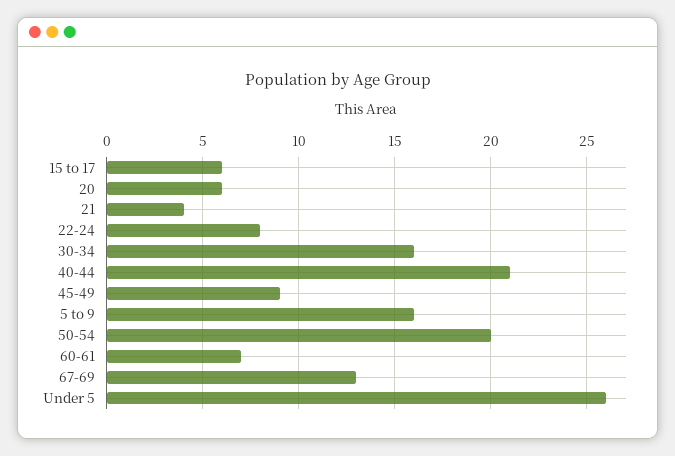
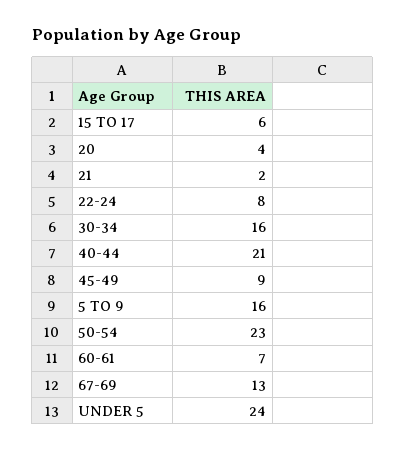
  {
    "15 to 17": 6,
-   "20": 6,
+   "20": 4,
-   "21": 4,
+   "21": 2,
    "22-24": 8,
    "30-34": 16,
    "40-44": 21,
    "45-49": 9,
    "5 to 9": 16,
-   "50-54": 20,
+   "50-54": 23,
    "60-61": 7,
    "67-69": 13,
-   "Under 5": 26
+   "Under 5": 24
  }

